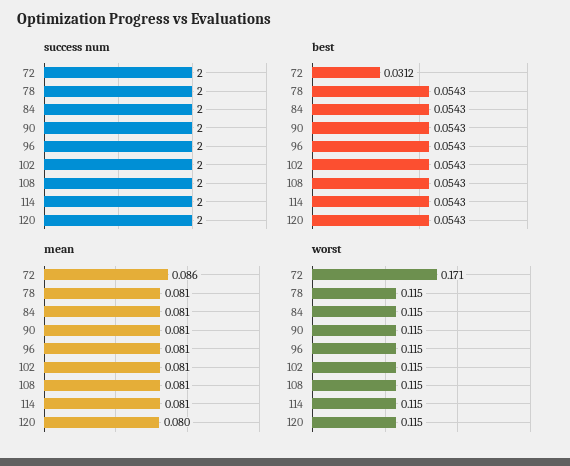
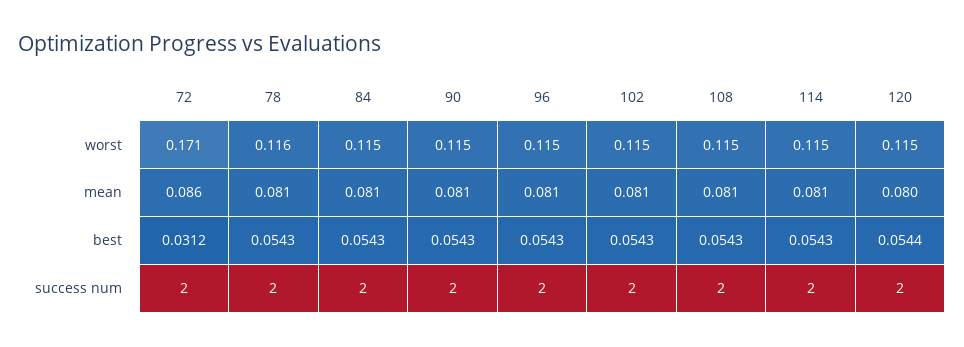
  {
    "success num": {
      "72": 2,
      "78": 2,
      "84": 2,
      "90": 2,
      "96": 2,
      "102": 2,
      "108": 2,
      "114": 2,
      "120": 2
    },
    "best": {
      "72": 0.0312,
      "78": 0.0543,
      "84": 0.0543,
      "90": 0.0543,
      "96": 0.0543,
      "102": 0.0543,
      "108": 0.0543,
      "114": 0.0543,
-     "120": 0.0543
+     "120": 0.0544
    },
    "mean": {
      "72": 0.086,
      "78": 0.081,
      "84": 0.081,
      "90": 0.081,
      "96": 0.081,
      "102": 0.081,
      "108": 0.081,
      "114": 0.081,
      "120": 0.08
    },
    "worst": {
      "72": 0.171,
-     "78": 0.115,
+     "78": 0.116,
      "84": 0.115,
      "90": 0.115,
      "96": 0.115,
      "102": 0.115,
      "108": 0.115,
      "114": 0.115,
      "120": 0.115
    }
  }

